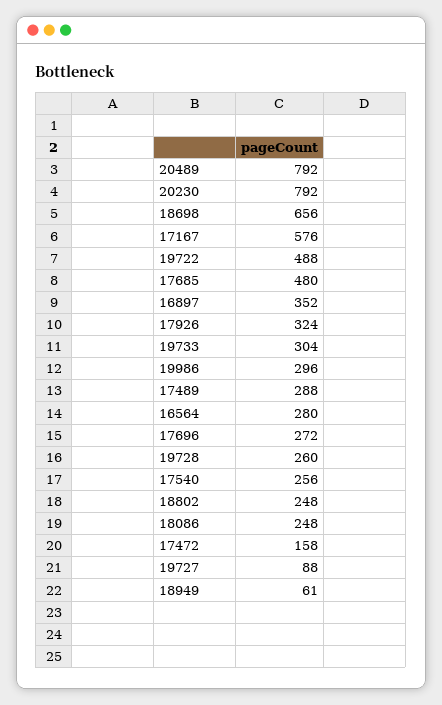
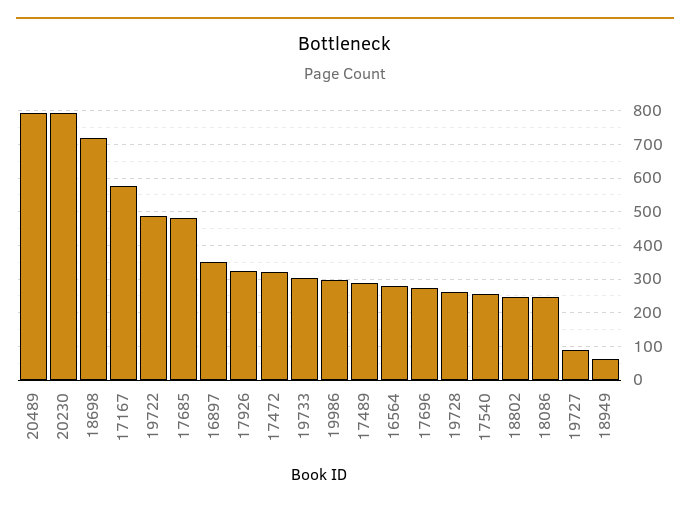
  {
    "20489": 792,
    "20230": 792,
-   "18698": 656,
+   "18698": 720,
    "17167": 576,
    "19722": 488,
    "17685": 480,
    "16897": 352,
    "17926": 324,
    "19733": 304,
    "19986": 296,
    "17489": 288,
    "16564": 280,
    "17696": 272,
    "19728": 260,
    "17540": 256,
    "18802": 248,
    "18086": 248,
-   "17472": 158,
+   "17472": 320,
    "19727": 88,
    "18949": 61
  }

